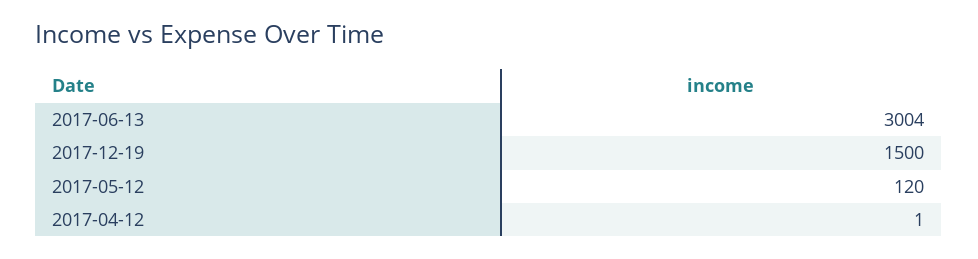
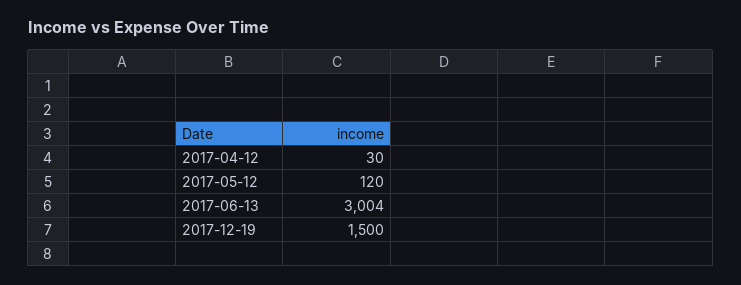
  {
    "2017-06-13": 3004,
    "2017-12-19": 1500,
    "2017-05-12": 120,
-   "2017-04-12": 1
+   "2017-04-12": 30
  }

